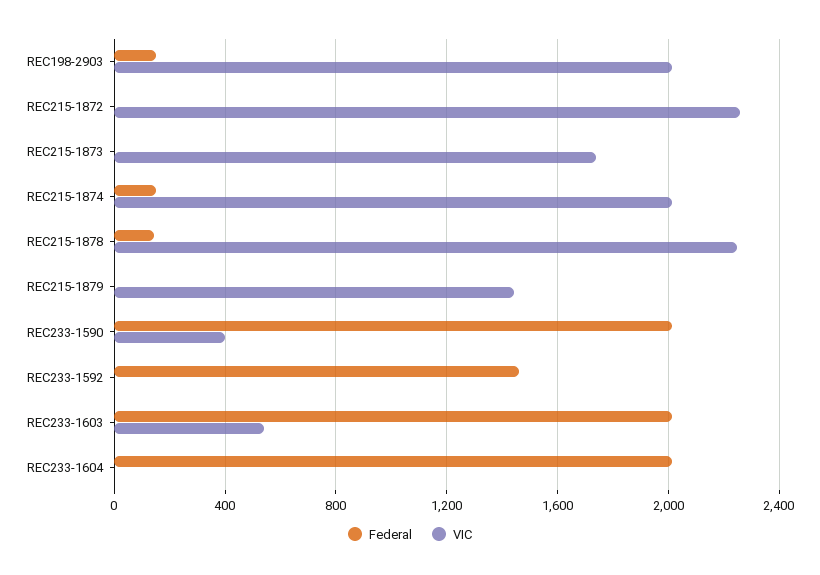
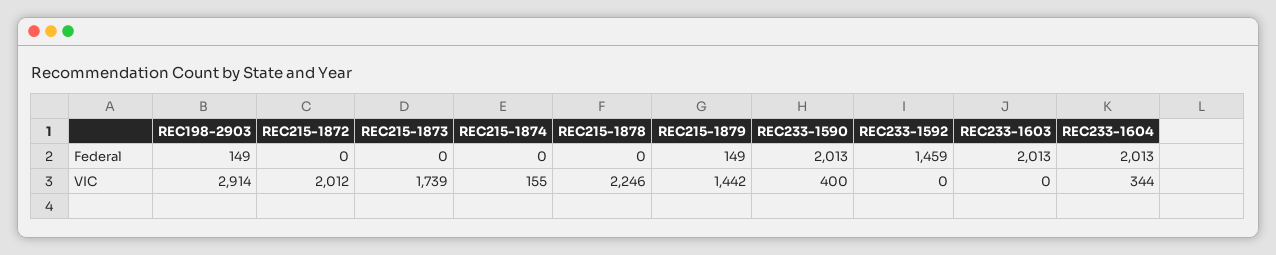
  {
    "Federal": {
      "REC198-2903": 149,
      "REC215-1872": 0,
      "REC215-1873": 0,
-     "REC215-1874": 150,
+     "REC215-1874": 0,
-     "REC215-1878": 150,
+     "REC215-1878": 0,
-     "REC215-1879": 0,
+     "REC215-1879": 149,
      "REC233-1590": 2013,
      "REC233-1592": 1459,
      "REC233-1603": 2013,
      "REC233-1604": 2013
    },
    "VIC": {
-     "REC198-2903": 2000,
+     "REC198-2903": 2914,
-     "REC215-1872": 2250,
+     "REC215-1872": 2012,
      "REC215-1873": 1739,
-     "REC215-1874": 2000,
+     "REC215-1874": 155,
      "REC215-1878": 2246,
      "REC215-1879": 1442,
      "REC233-1590": 400,
      "REC233-1592": 0,
-     "REC233-1603": 550,
+     "REC233-1603": 0,
-     "REC233-1604": 0
+     "REC233-1604": 344
    }
  }

